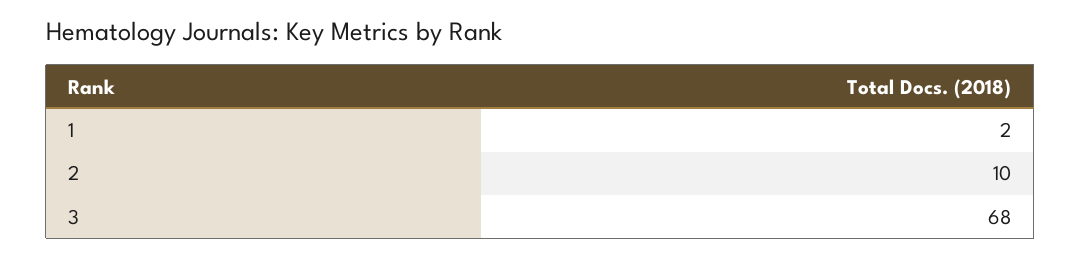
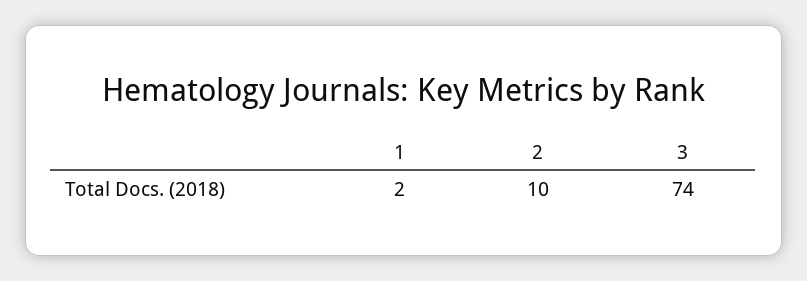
  {
    "1": 2,
    "2": 10,
-   "3": 68
+   "3": 74
  }

